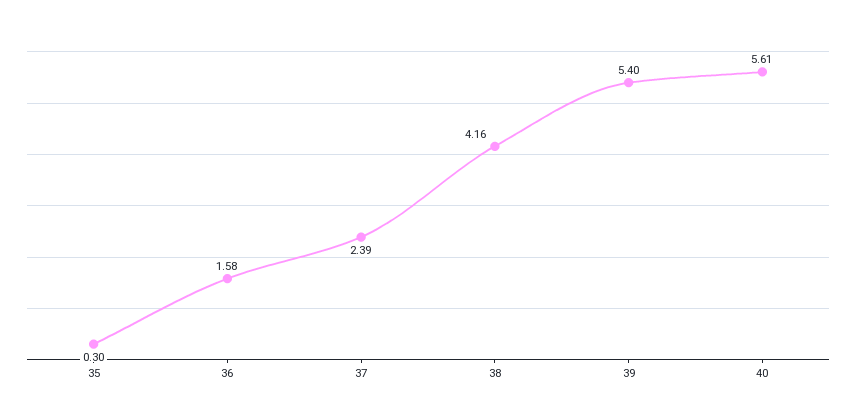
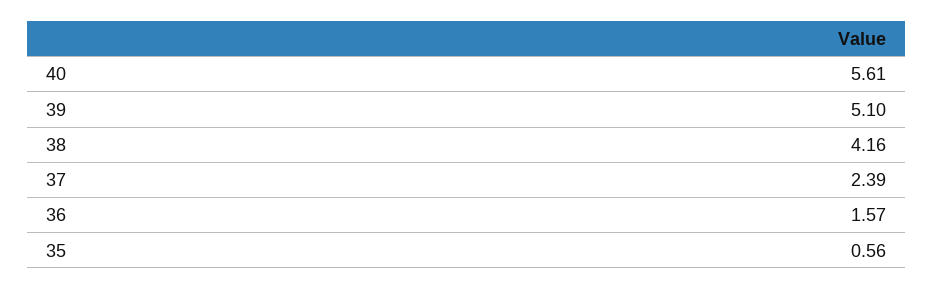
  {
-   "35": 0.3,
+   "35": 0.56,
-   "36": 1.58,
+   "36": 1.57,
    "37": 2.39,
    "38": 4.16,
-   "39": 5.4,
+   "39": 5.1,
    "40": 5.61
  }

